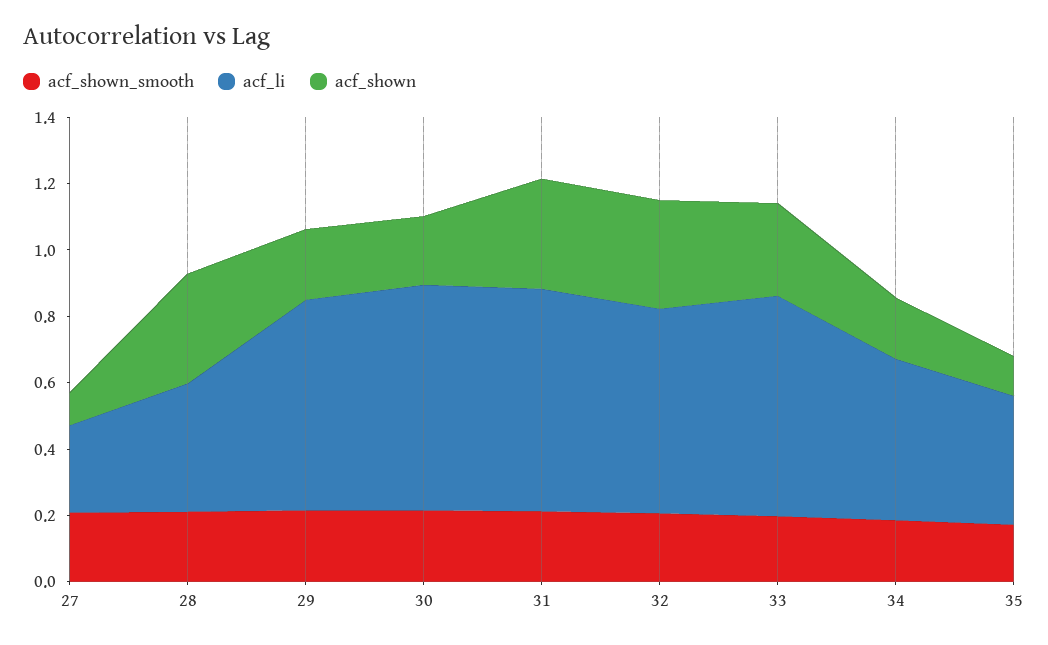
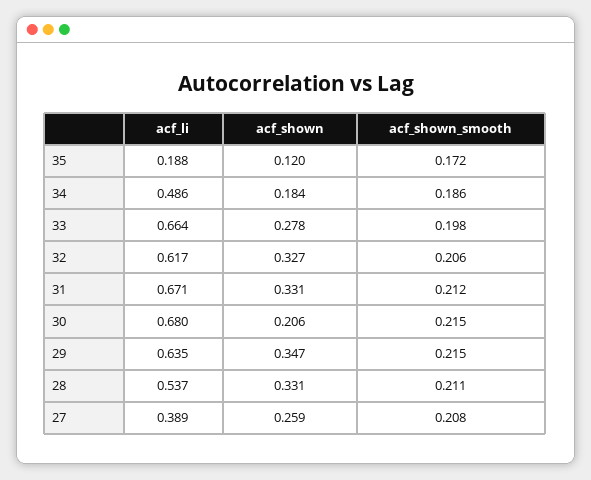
  {
    "acf_shown_smooth": {
      "27": 0.208,
      "28": 0.211,
      "29": 0.215,
      "30": 0.215,
      "31": 0.212,
      "32": 0.206,
      "33": 0.198,
      "34": 0.186,
      "35": 0.172
    },
    "acf_li": {
-     "27": 0.25,
+     "27": 0.389,
-     "28": 0.4,
+     "28": 0.537,
      "29": 0.635,
      "30": 0.68,
      "31": 0.671,
      "32": 0.617,
      "33": 0.664,
      "34": 0.486,
-     "35": 0.4
+     "35": 0.188
    },
    "acf_shown": {
-     "27": 0.1,
+     "27": 0.259,
      "28": 0.331,
-     "29": 0.2,
+     "29": 0.347,
      "30": 0.206,
      "31": 0.331,
      "32": 0.327,
      "33": 0.278,
      "34": 0.184,
      "35": 0.12
    }
  }

